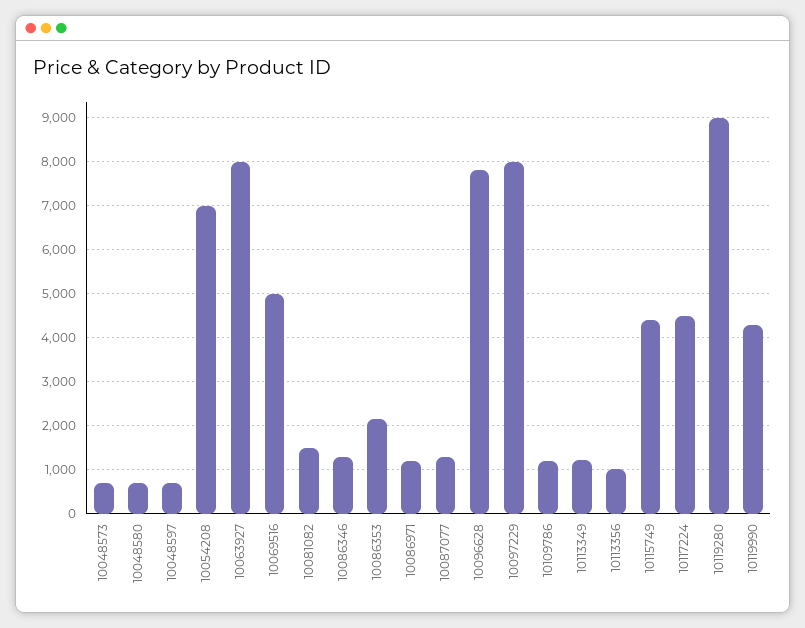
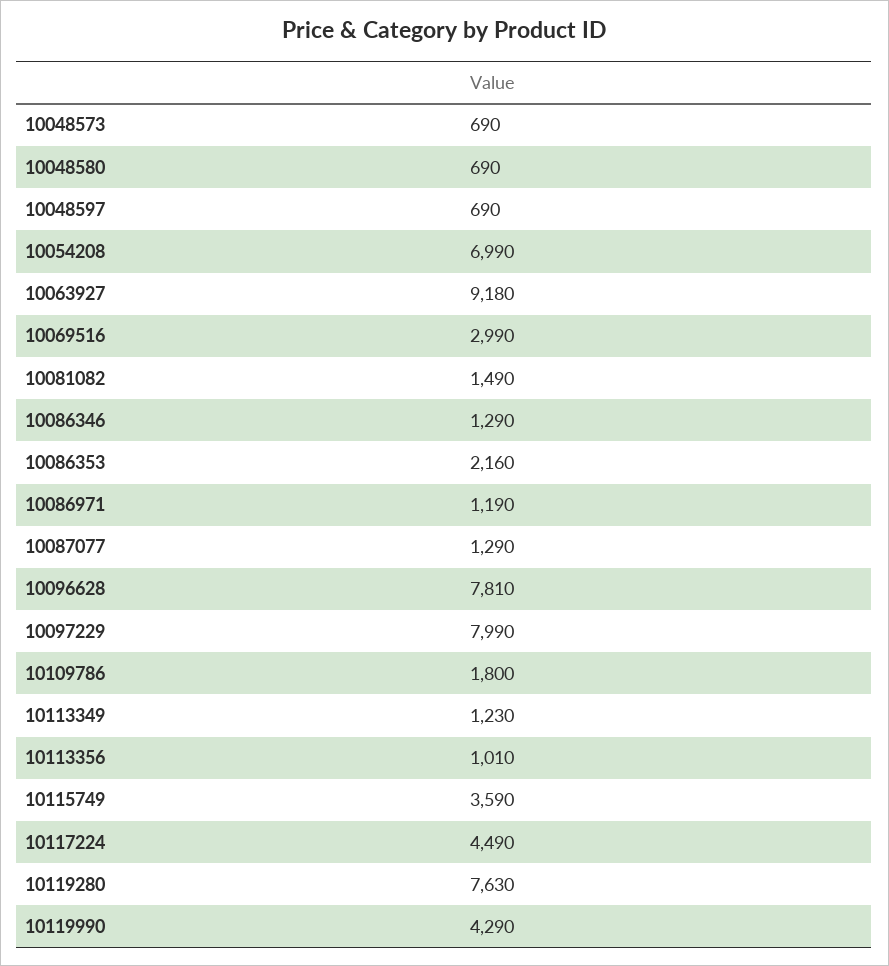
  {
    "10048573": 690,
    "10048580": 690,
    "10048597": 690,
    "10054208": 6990,
-   "10063927": 8000,
+   "10063927": 9180,
-   "10069516": 5000,
+   "10069516": 2990,
    "10081082": 1490,
    "10086346": 1290,
    "10086353": 2160,
    "10086971": 1190,
    "10087077": 1290,
    "10096628": 7810,
    "10097229": 7990,
-   "10109786": 1200,
+   "10109786": 1800,
    "10113349": 1230,
    "10113356": 1010,
-   "10115749": 4400,
+   "10115749": 3590,
    "10117224": 4490,
-   "10119280": 9000,
+   "10119280": 7630,
    "10119990": 4290
  }

